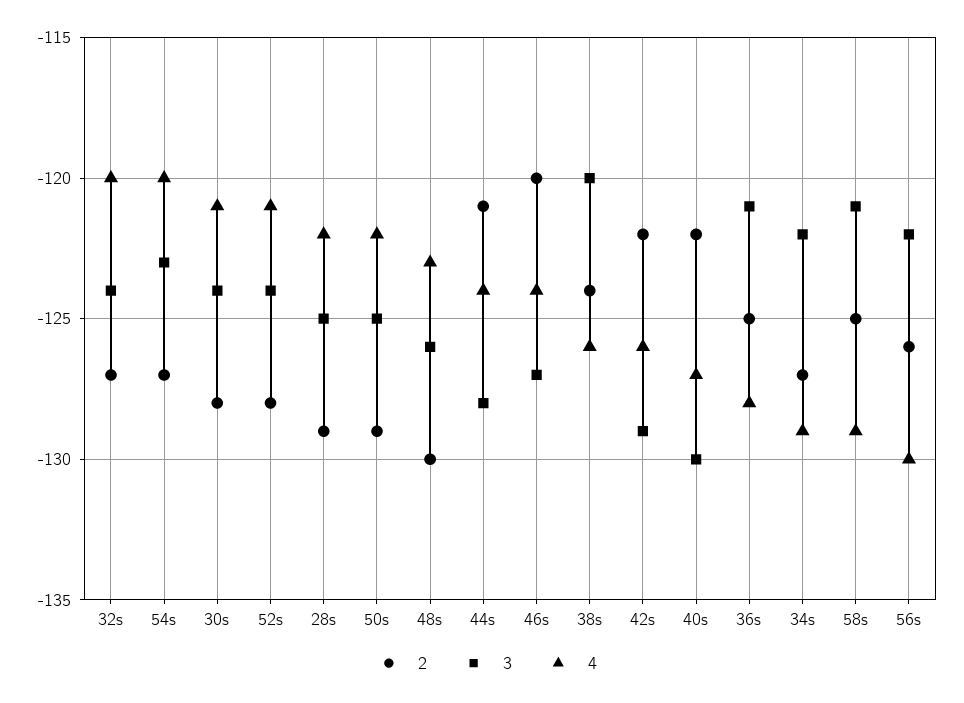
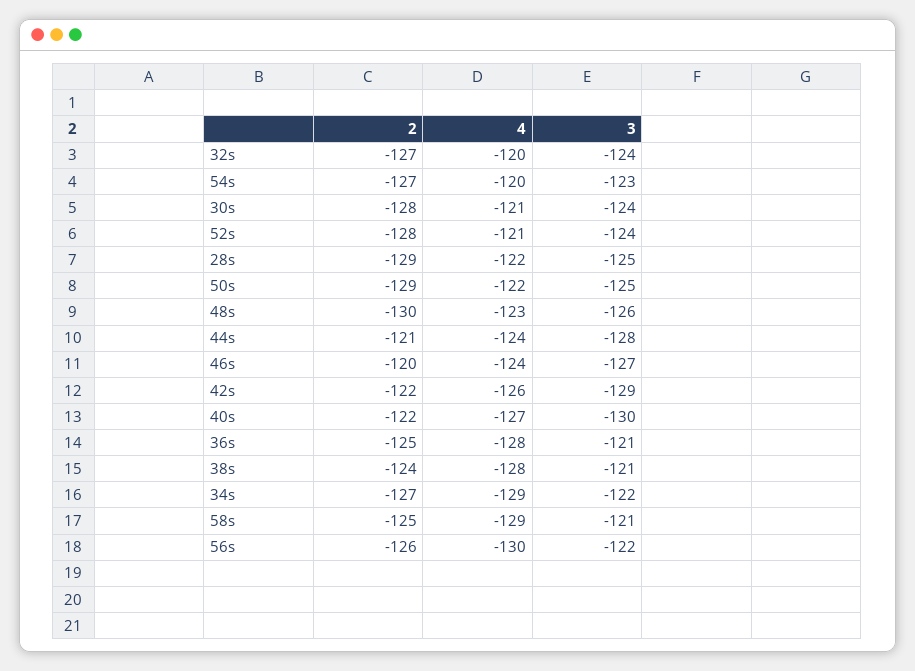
  {
    "2": {
      "32s": -127,
      "54s": -127,
      "30s": -128,
      "52s": -128,
      "28s": -129,
      "50s": -129,
      "48s": -130,
      "44s": -121,
      "46s": -120,
      "38s": -124,
      "42s": -122,
      "40s": -122,
      "36s": -125,
      "34s": -127,
      "58s": -125,
      "56s": -126
    },
    "3": {
      "32s": -124,
      "54s": -123,
      "30s": -124,
      "52s": -124,
      "28s": -125,
      "50s": -125,
      "48s": -126,
      "44s": -128,
      "46s": -127,
-     "38s": -120,
+     "38s": -121,
      "42s": -129,
      "40s": -130,
      "36s": -121,
      "34s": -122,
      "58s": -121,
      "56s": -122
    },
    "4": {
      "32s": -120,
      "54s": -120,
      "30s": -121,
      "52s": -121,
      "28s": -122,
      "50s": -122,
      "48s": -123,
      "44s": -124,
      "46s": -124,
-     "38s": -126,
+     "38s": -128,
      "42s": -126,
      "40s": -127,
      "36s": -128,
      "34s": -129,
      "58s": -129,
      "56s": -130
    }
  }

